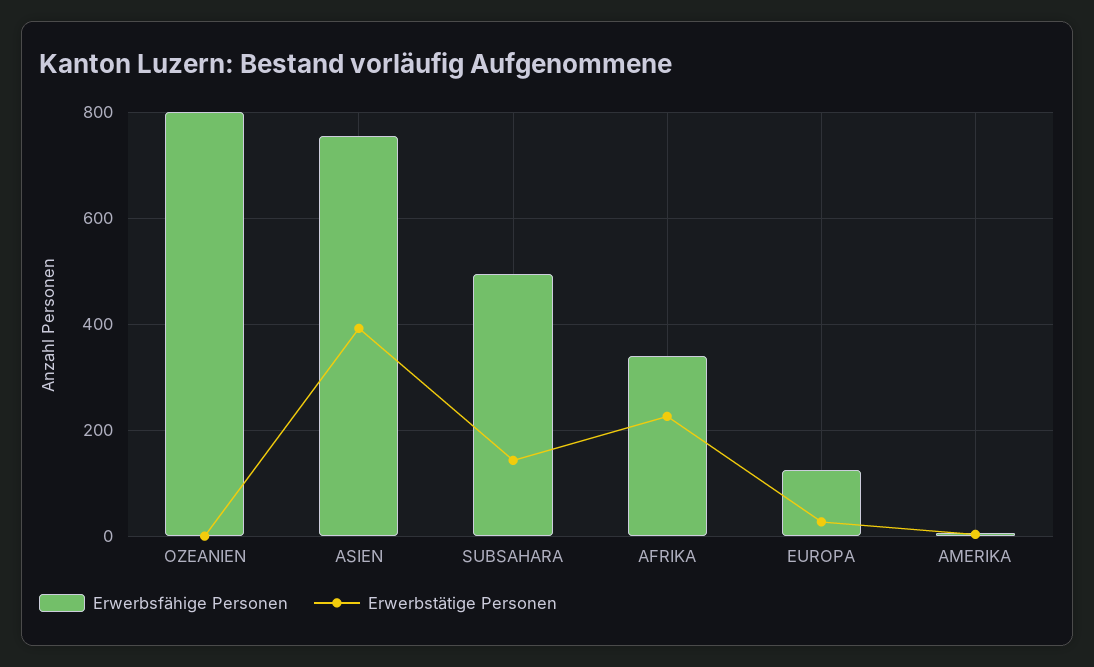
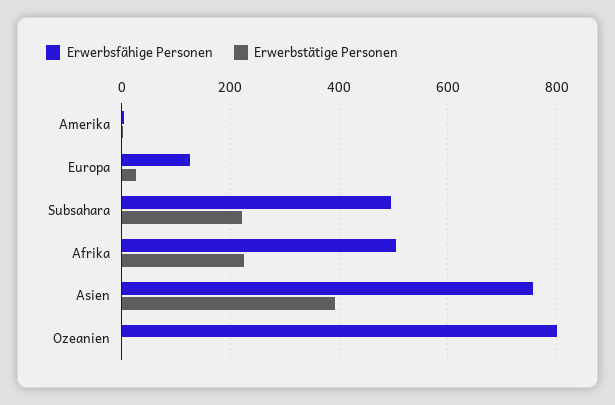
  {
    "Erwerbsfähige Personen": {
      "OZEANIEN": 800,
      "ASIEN": 760,
      "SUBSAHARA": 500,
-     "AFRIKA": 340,
+     "AFRIKA": 500,
      "EUROPA": 120,
      "AMERIKA": 0
    },
    "Erwerbstätige Personen": {
      "OZEANIEN": 0,
      "ASIEN": 400,
-     "SUBSAHARA": 140,
+     "SUBSAHARA": 220,
      "AFRIKA": 220,
      "EUROPA": 20,
      "AMERIKA": 0
    }
  }

